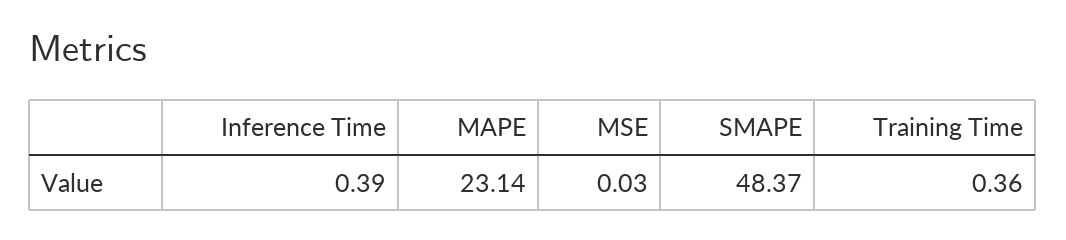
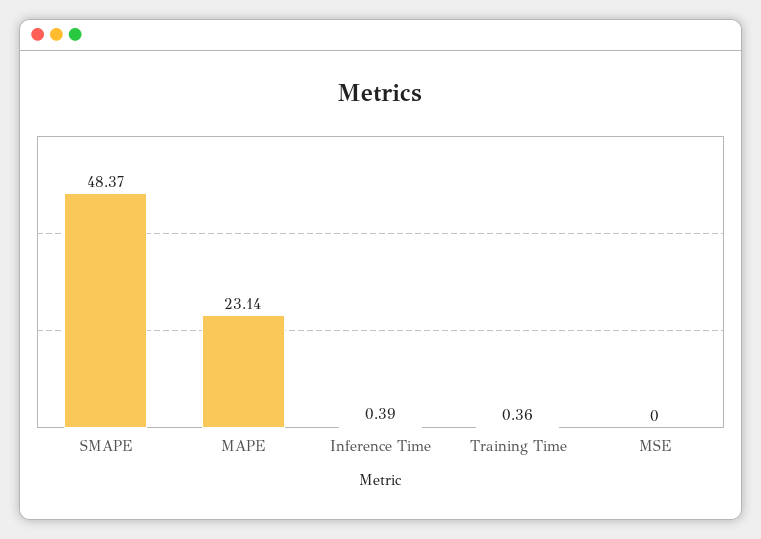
  {
    "Inference Time": 0.39,
    "MAPE": 23.14,
-   "MSE": 0.03,
+   "MSE": 0,
    "SMAPE": 48.37,
    "Training Time": 0.36
  }

